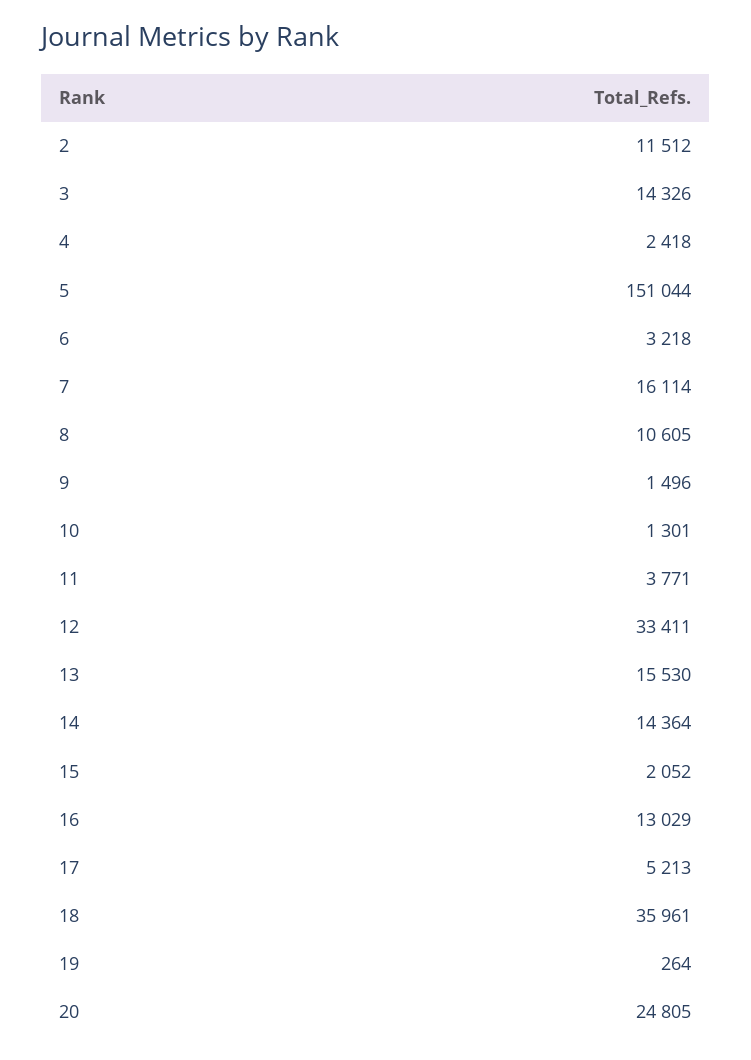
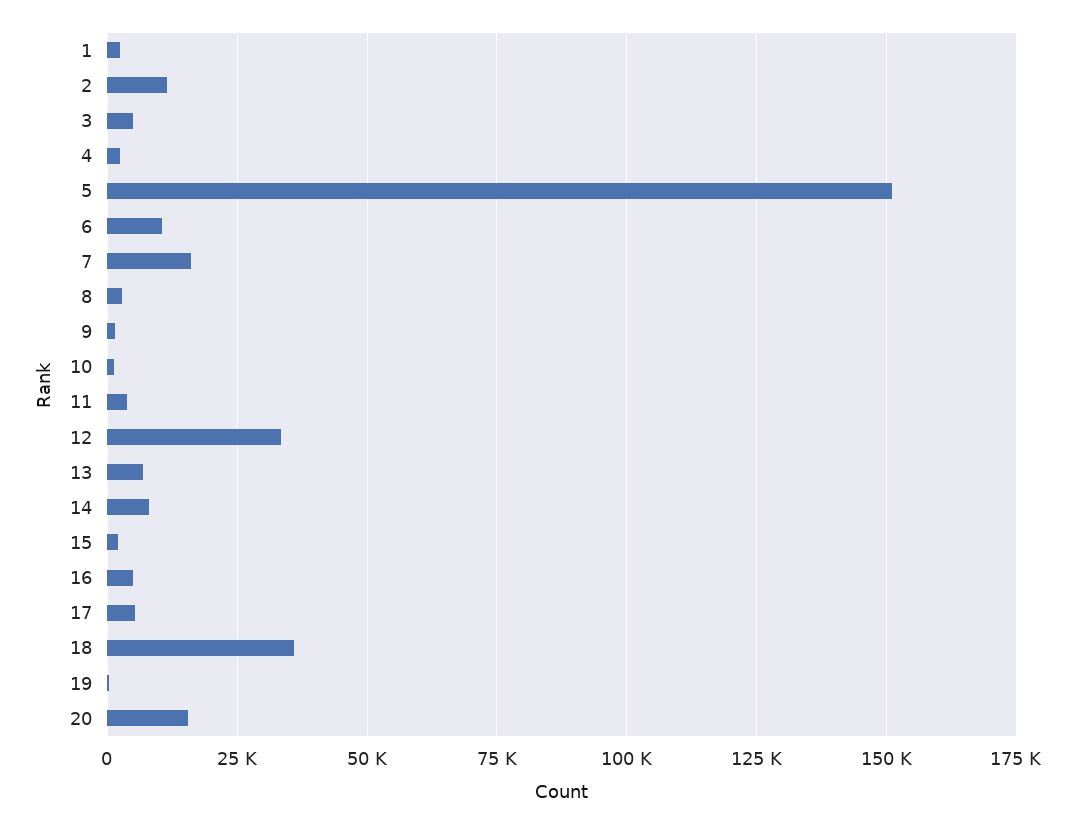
  {
    "2": 11512,
-   "3": 14326,
+   "3": 5000,
    "4": 2418,
    "5": 151044,
-   "6": 3218,
+   "6": 10000,
    "7": 16114,
-   "8": 10605,
+   "8": 2500,
    "9": 1496,
    "10": 1301,
    "11": 3771,
    "12": 33411,
-   "13": 15530,
+   "13": 7500,
-   "14": 14364,
+   "14": 7500,
    "15": 2052,
-   "16": 13029,
+   "16": 5000,
    "17": 5213,
    "18": 35961,
    "19": 264,
-   "20": 24805
+   "20": 15000,
+   "1": 2500
  }

